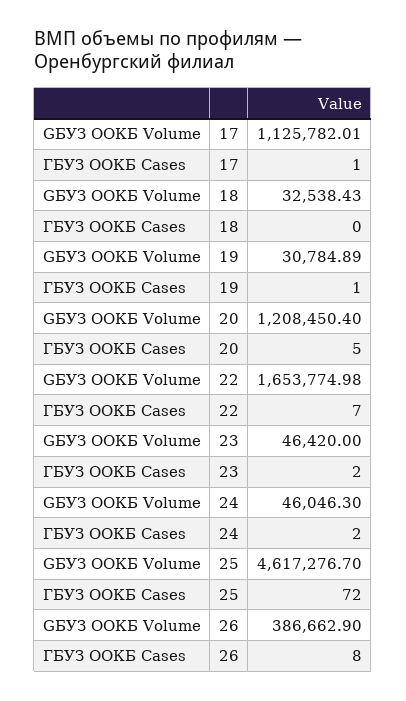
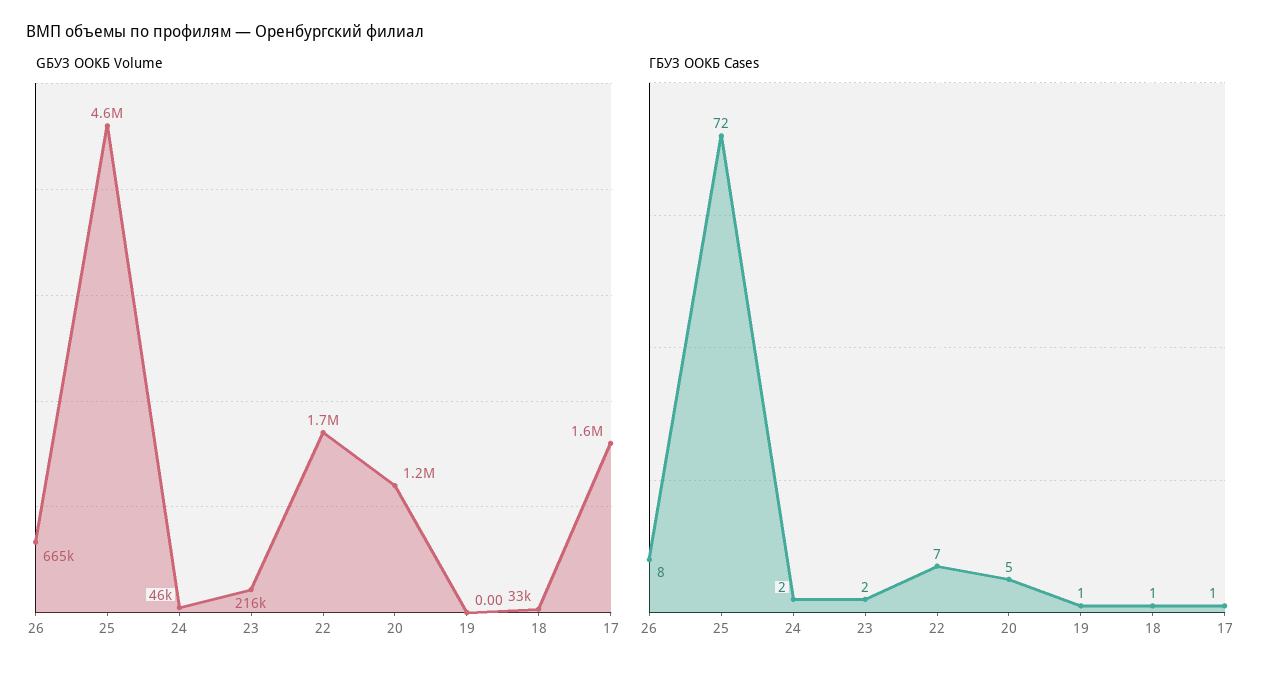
  {
    "GБУЗ ООКБ Volume": {
-     "17": 1125782.01,
+     "17": 1600000,
      "18": 32538.43,
-     "19": 30784.89,
+     "19": 0,
      "20": 1208450.4,
      "22": 1653774.98,
-     "23": 46420,
+     "23": 216000,
      "24": 46046.3,
      "25": 4617276.7,
-     "26": 386662.9
+     "26": 665000
    },
    "ГБУЗ ООКБ Cases": {
      "17": 1,
-     "18": 0,
+     "18": 1,
      "19": 1,
      "20": 5,
      "22": 7,
      "23": 2,
      "24": 2,
      "25": 72,
      "26": 8
    }
  }

